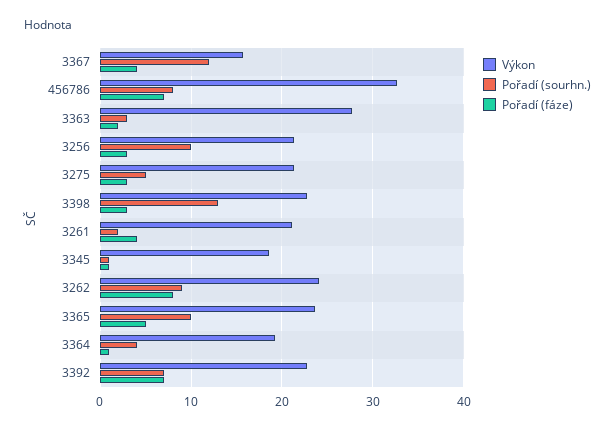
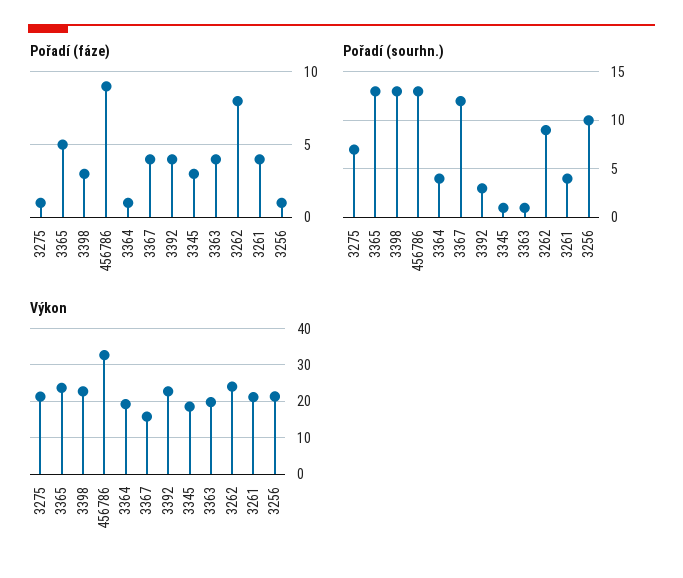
  {
    "Výkon": {
      "3367": 16,
      "456786": 33,
-     "3363": 28,
+     "3363": 20,
      "3256": 21,
      "3275": 21,
      "3398": 23,
      "3261": 21,
      "3345": 19,
      "3262": 24,
      "3365": 24,
      "3364": 19,
      "3392": 23
    },
    "Pořadí (sourhn.)": {
      "3367": 12,
-     "456786": 8,
+     "456786": 13,
-     "3363": 3,
+     "3363": 1,
      "3256": 10,
-     "3275": 5,
+     "3275": 7,
      "3398": 13,
-     "3261": 2,
+     "3261": 4,
      "3345": 1,
      "3262": 9,
-     "3365": 10,
+     "3365": 13,
      "3364": 4,
-     "3392": 7
+     "3392": 3
    },
    "Pořadí (fáze)": {
      "3367": 4,
-     "456786": 7,
+     "456786": 9,
-     "3363": 2,
+     "3363": 4,
-     "3256": 3,
+     "3256": 1,
-     "3275": 3,
+     "3275": 1,
      "3398": 3,
      "3261": 4,
-     "3345": 1,
+     "3345": 3,
      "3262": 8,
      "3365": 5,
      "3364": 1,
-     "3392": 7
+     "3392": 4
    }
  }

